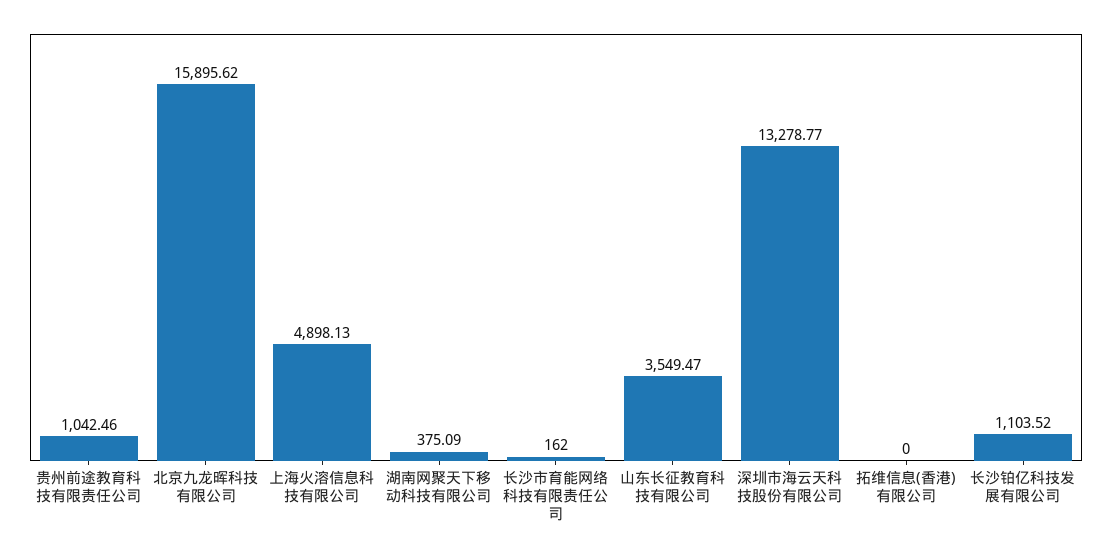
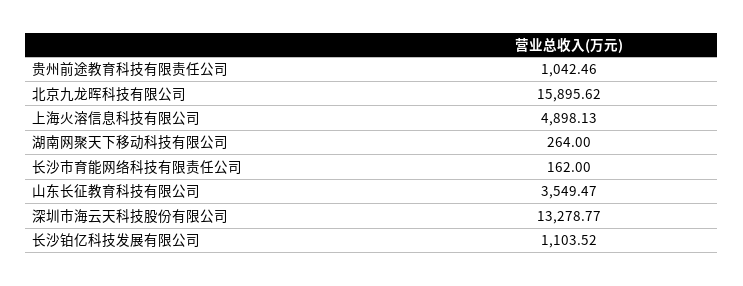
  {
    "贵州前途教育科技有限责任公司": 1042.46,
    "北京九龙晖科技有限公司": 15895.62,
    "上海火溶信息科技有限公司": 4898.13,
-   "湖南网聚天下移动科技有限公司": 375.09,
+   "湖南网聚天下移动科技有限公司": 264,
    "长沙市育能网络科技有限责任公司": 162,
    "山东长征教育科技有限公司": 3549.47,
    "深圳市海云天科技股份有限公司": 13278.77,
-   "拓维信息(香港)有限公司": 0,
    "长沙铂亿科技发展有限公司": 1103.52
  }

